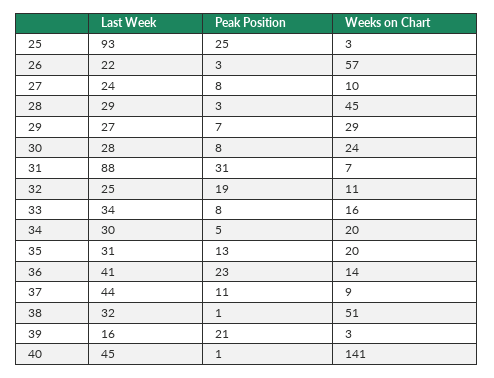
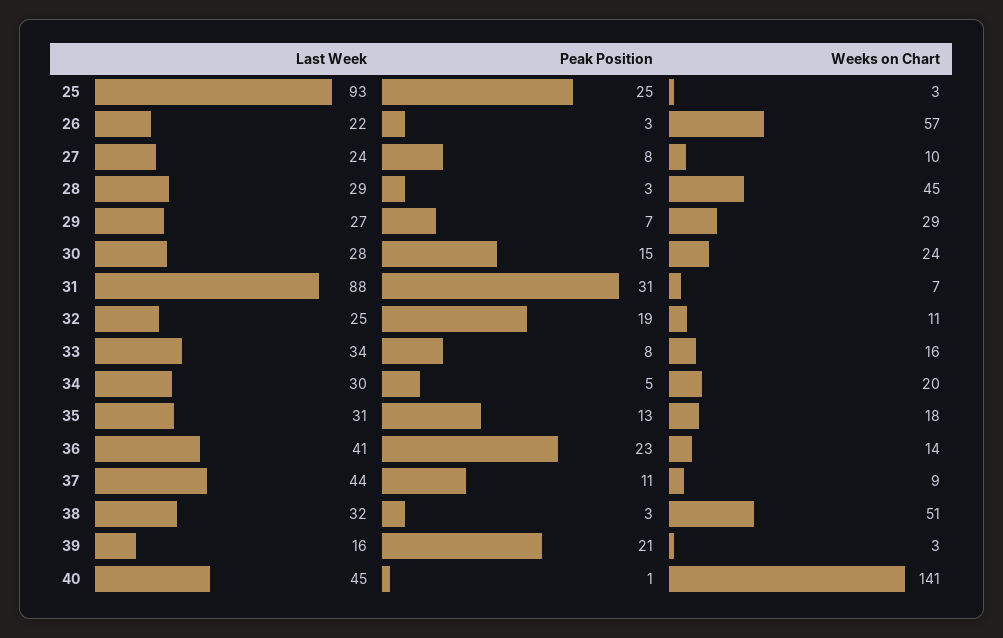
  {
    "Last Week": {
      "25": 93,
      "26": 22,
      "27": 24,
      "28": 29,
      "29": 27,
      "30": 28,
      "31": 88,
      "32": 25,
      "33": 34,
      "34": 30,
      "35": 31,
      "36": 41,
      "37": 44,
      "38": 32,
      "39": 16,
      "40": 45
    },
    "Peak Position": {
      "25": 25,
      "26": 3,
      "27": 8,
      "28": 3,
      "29": 7,
-     "30": 8,
+     "30": 15,
      "31": 31,
      "32": 19,
      "33": 8,
      "34": 5,
      "35": 13,
      "36": 23,
      "37": 11,
-     "38": 1,
+     "38": 3,
      "39": 21,
      "40": 1
    },
    "Weeks on Chart": {
      "25": 3,
      "26": 57,
      "27": 10,
      "28": 45,
      "29": 29,
      "30": 24,
      "31": 7,
      "32": 11,
      "33": 16,
      "34": 20,
-     "35": 20,
+     "35": 18,
      "36": 14,
      "37": 9,
      "38": 51,
      "39": 3,
      "40": 141
    }
  }

